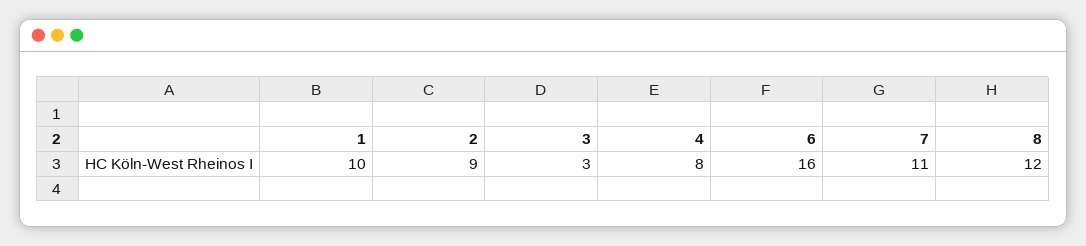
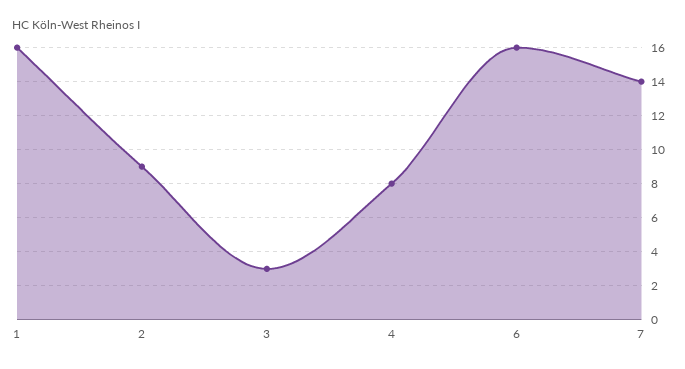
  {
-   "1": 10,
+   "1": 16,
    "2": 9,
    "3": 3,
    "4": 8,
    "6": 16,
-   "7": 11,
+   "7": 14
-   "8": 12
  }

